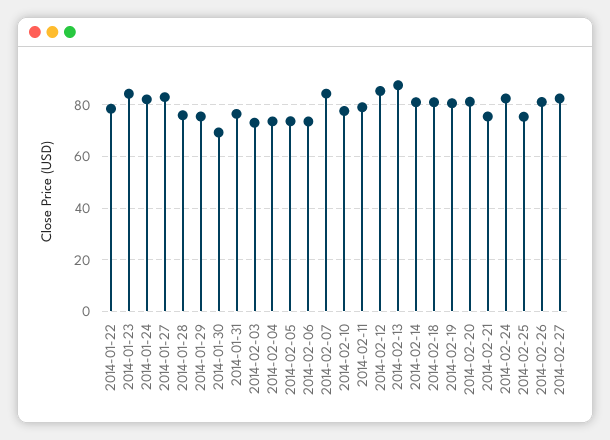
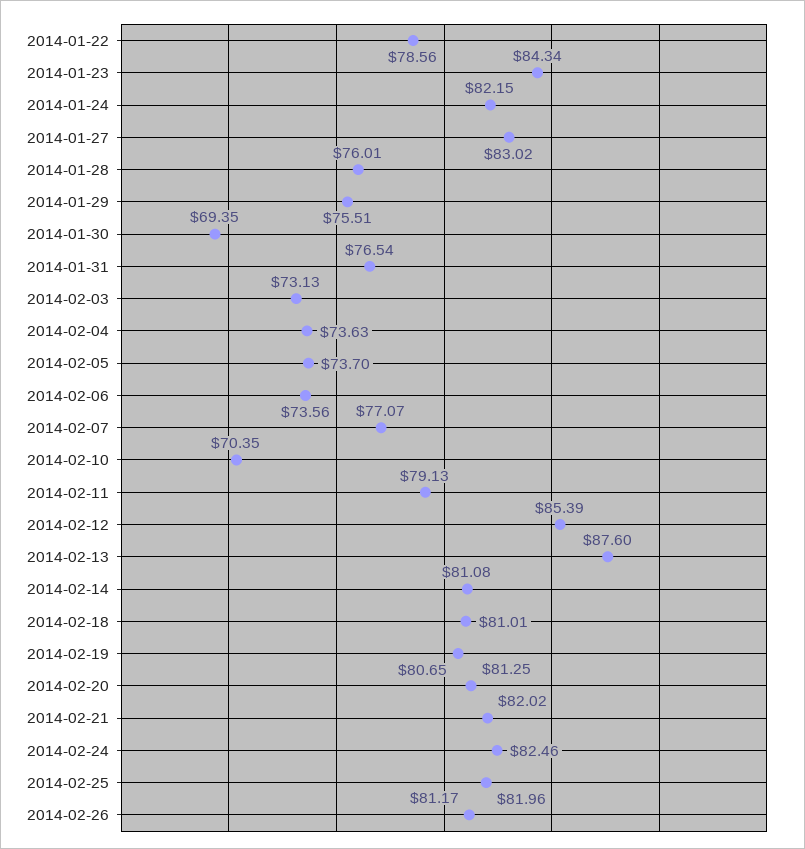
  {
    "2014-01-22": 78.56,
    "2014-01-23": 84.34,
    "2014-01-24": 82.15,
    "2014-01-27": 83.02,
    "2014-01-28": 76.01,
    "2014-01-29": 75.51,
    "2014-01-30": 69.35,
    "2014-01-31": 76.54,
    "2014-02-03": 73.13,
    "2014-02-04": 73.63,
    "2014-02-05": 73.7,
    "2014-02-06": 73.56,
-   "2014-02-07": 85,
+   "2014-02-07": 77.07,
-   "2014-02-10": 77.5,
+   "2014-02-10": 70.35,
    "2014-02-11": 79.13,
    "2014-02-12": 85.39,
    "2014-02-13": 87.6,
    "2014-02-14": 81.08,
    "2014-02-18": 81.01,
    "2014-02-19": 80.65,
    "2014-02-20": 81.25,
-   "2014-02-21": 75,
+   "2014-02-21": 82.02,
    "2014-02-24": 82.46,
-   "2014-02-25": 75,
+   "2014-02-25": 81.96,
-   "2014-02-26": 81.17,
+   "2014-02-26": 81.17
-   "2014-02-27": 82.5
  }

